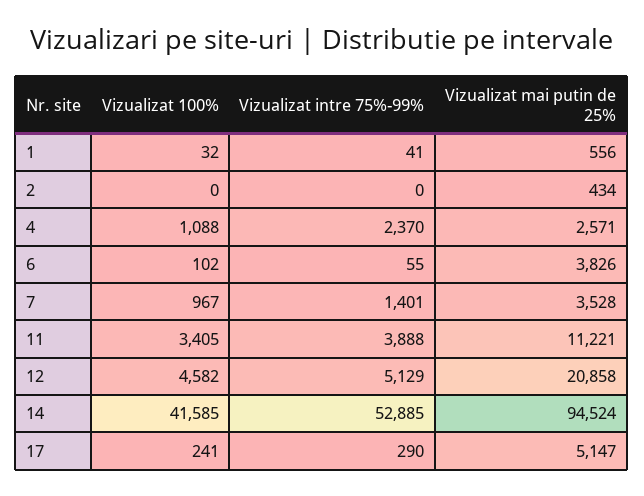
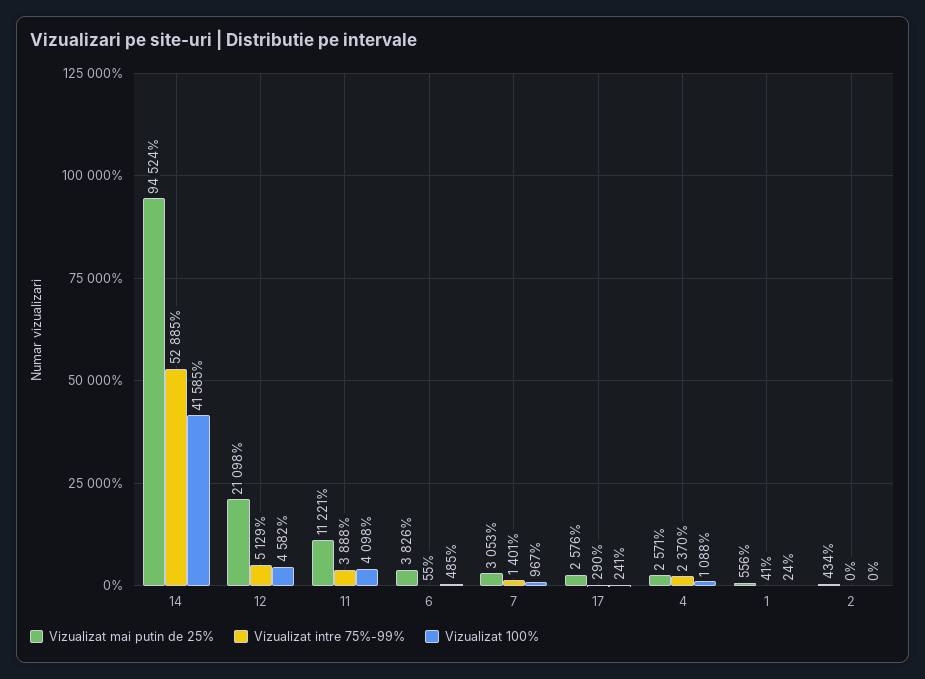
  {
    "Vizualizat 100%": {
-     "1": 32,
+     "1": 24,
      "2": 0,
      "4": 1088,
-     "6": 102,
+     "6": 485,
      "7": 967,
-     "11": 3405,
+     "11": 4098,
      "12": 4582,
      "14": 41585,
      "17": 241
    },
    "Vizualizat intre 75%-99%": {
      "1": 41,
      "2": 0,
      "4": 2370,
      "6": 55,
      "7": 1401,
      "11": 3888,
      "12": 5129,
      "14": 52885,
      "17": 290
    },
    "Vizualizat mai putin de 25%": {
      "1": 556,
      "2": 434,
      "4": 2571,
      "6": 3826,
-     "7": 3528,
+     "7": 3053,
      "11": 11221,
-     "12": 20858,
+     "12": 21098,
      "14": 94524,
-     "17": 5147
+     "17": 2576
    }
  }

